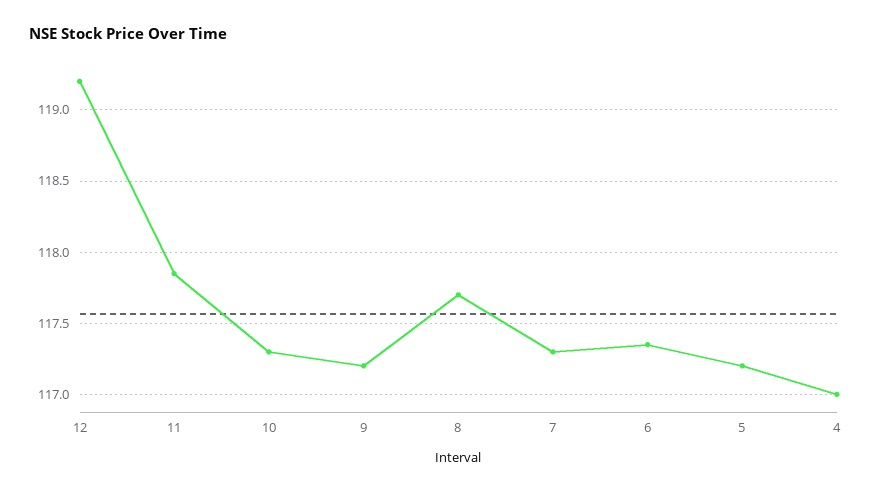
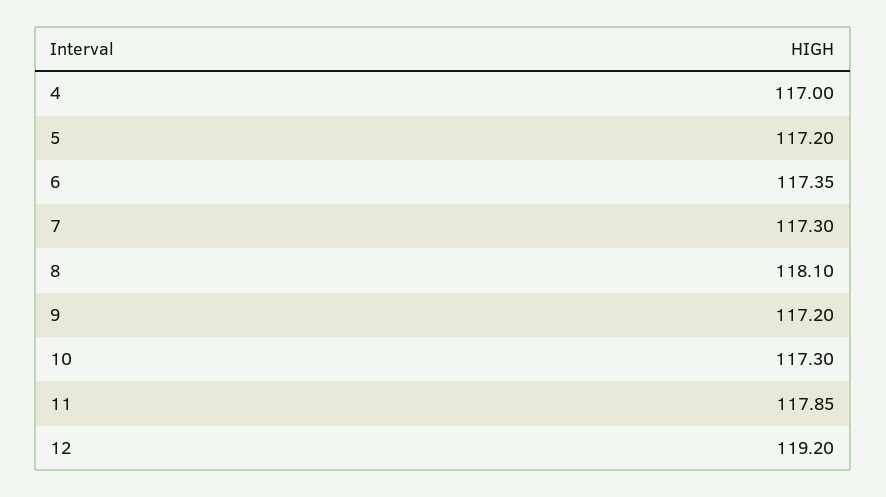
  {
    "12": 119.2,
    "11": 117.85,
    "10": 117.3,
    "9": 117.2,
-   "8": 117.7,
+   "8": 118.1,
    "7": 117.3,
    "6": 117.35,
    "5": 117.2,
    "4": 117
  }

